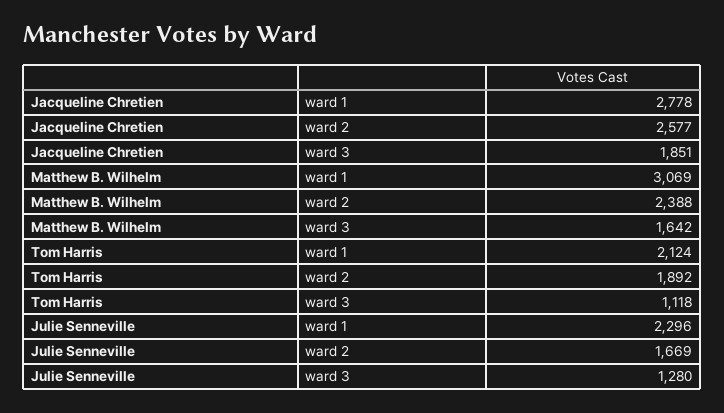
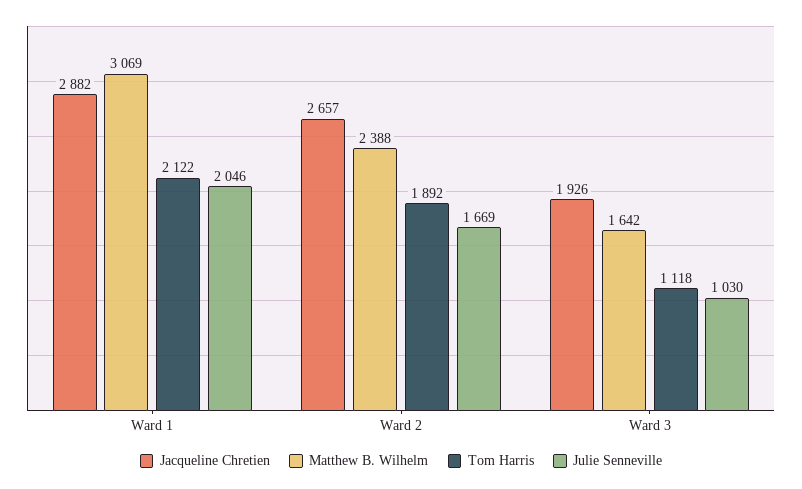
  {
    "Jacqueline Chretien": {
-     "ward 1": 2778,
+     "ward 1": 2882,
-     "ward 2": 2577,
+     "ward 2": 2657,
-     "ward 3": 1851
+     "ward 3": 1926
    },
    "Matthew B. Wilhelm": {
      "ward 1": 3069,
      "ward 2": 2388,
      "ward 3": 1642
    },
    "Tom Harris": {
-     "ward 1": 2124,
+     "ward 1": 2122,
      "ward 2": 1892,
      "ward 3": 1118
    },
    "Julie Senneville": {
-     "ward 1": 2296,
+     "ward 1": 2046,
      "ward 2": 1669,
-     "ward 3": 1280
+     "ward 3": 1030
    }
  }

